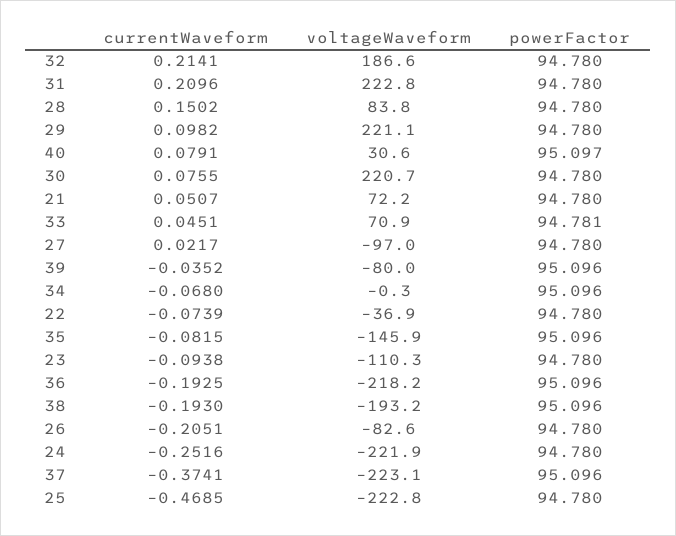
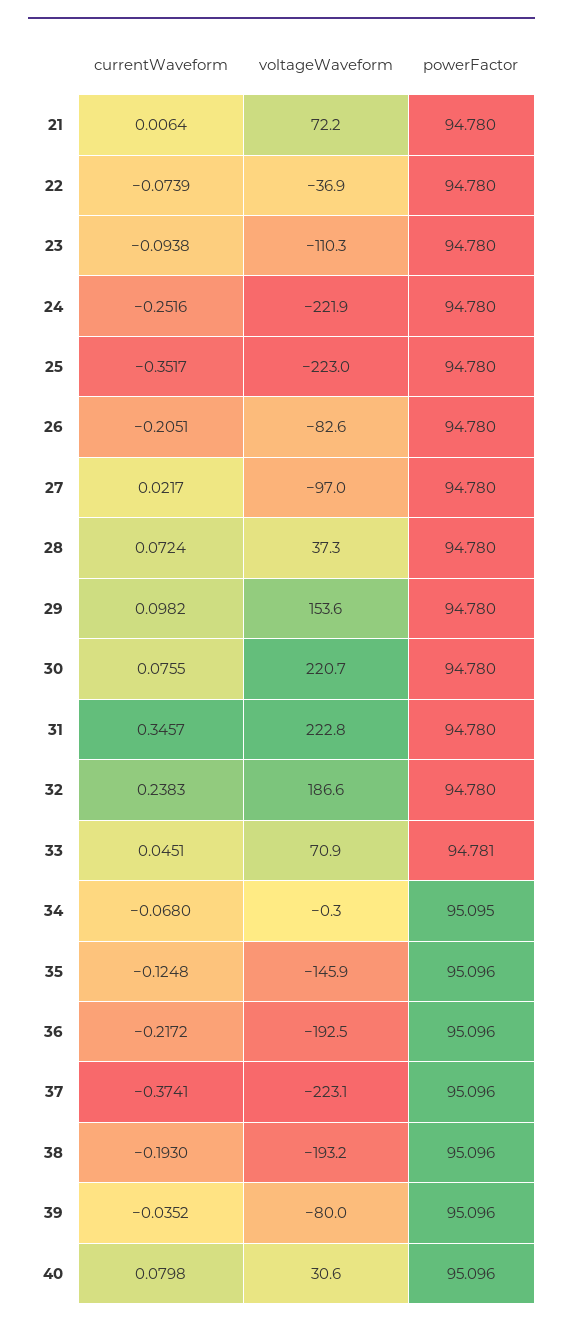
  {
    "currentWaveform": {
-     "32": 0.2141,
+     "32": 0.2383,
-     "31": 0.2096,
+     "31": 0.3457,
-     "28": 0.1502,
+     "28": 0.0724,
      "29": 0.0982,
-     "40": 0.0791,
+     "40": 0.0798,
      "30": 0.0755,
-     "21": 0.0507,
+     "21": 0.0064,
      "33": 0.0451,
      "27": 0.0217,
      "39": -0.0352,
      "34": -0.068,
      "22": -0.0739,
-     "35": -0.0815,
+     "35": -0.1248,
      "23": -0.0938,
-     "36": -0.1925,
+     "36": -0.2172,
      "38": -0.193,
      "26": -0.2051,
      "24": -0.2516,
      "37": -0.3741,
-     "25": -0.4685
+     "25": -0.3517
    },
    "voltageWaveform": {
      "32": 186.6,
      "31": 222.8,
-     "28": 83.8,
+     "28": 37.3,
-     "29": 221.1,
+     "29": 153.6,
      "40": 30.6,
      "30": 220.7,
      "21": 72.2,
      "33": 70.9,
      "27": -97,
      "39": -80,
      "34": -0.3,
      "22": -36.9,
      "35": -145.9,
      "23": -110.3,
-     "36": -218.2,
+     "36": -192.5,
      "38": -193.2,
      "26": -82.6,
      "24": -221.9,
      "37": -223.1,
-     "25": -222.8
+     "25": -223
    },
    "powerFactor": {
      "32": 94.78,
      "31": 94.78,
      "28": 94.78,
      "29": 94.78,
-     "40": 95.097,
+     "40": 95.096,
      "30": 94.78,
      "21": 94.78,
      "33": 94.781,
      "27": 94.78,
      "39": 95.096,
-     "34": 95.096,
+     "34": 95.095,
      "22": 94.78,
      "35": 95.096,
      "23": 94.78,
      "36": 95.096,
      "38": 95.096,
      "26": 94.78,
      "24": 94.78,
      "37": 95.096,
      "25": 94.78
    }
  }

